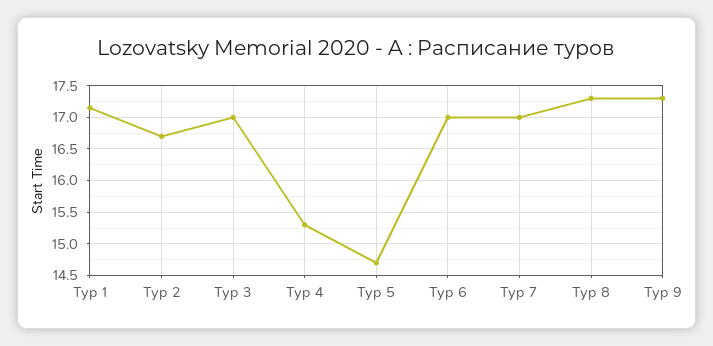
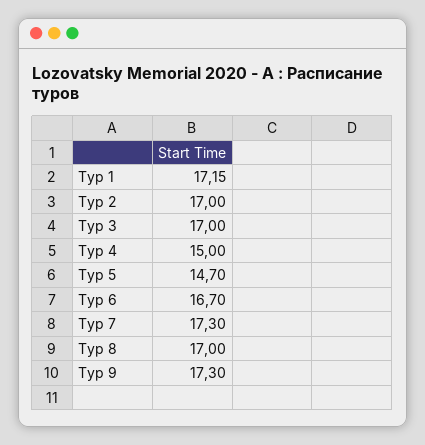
  {
    "Тур 1": 17.15,
-   "Тур 2": 16.7,
+   "Тур 2": 17,
    "Тур 3": 17,
-   "Тур 4": 15.3,
+   "Тур 4": 15,
    "Тур 5": 14.7,
-   "Тур 6": 17,
+   "Тур 6": 16.7,
-   "Тур 7": 17,
+   "Тур 7": 17.3,
-   "Тур 8": 17.3,
+   "Тур 8": 17,
    "Тур 9": 17.3
  }

